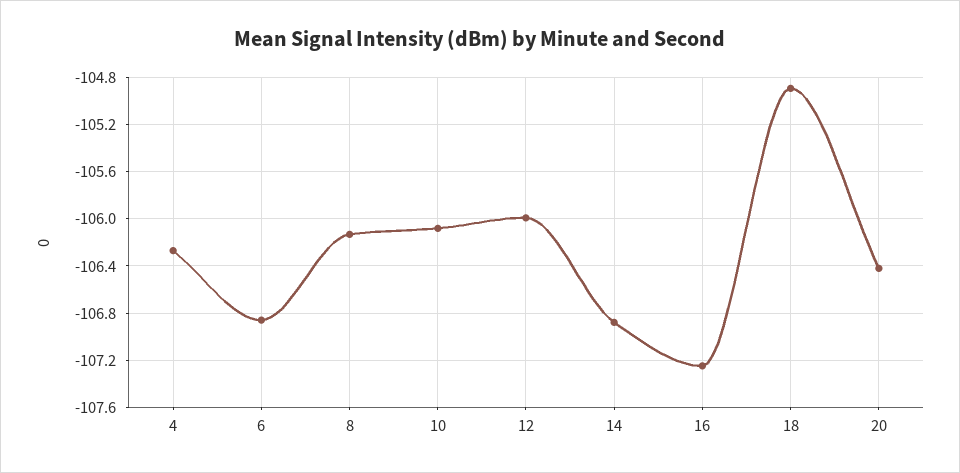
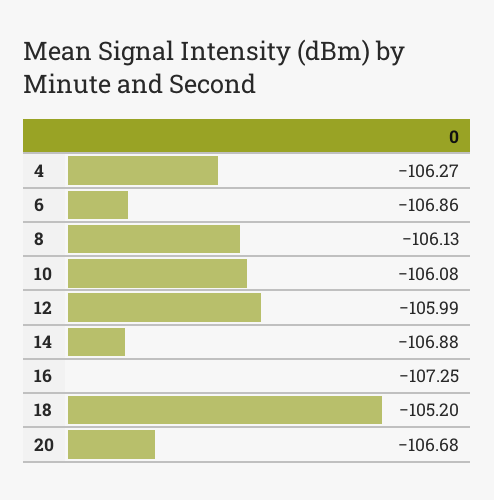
  {
    "4": -106.27,
    "6": -106.86,
    "8": -106.13,
    "10": -106.08,
    "12": -105.99,
    "14": -106.88,
    "16": -107.25,
-   "18": -104.9,
+   "18": -105.2,
-   "20": -106.4
+   "20": -106.68
  }

